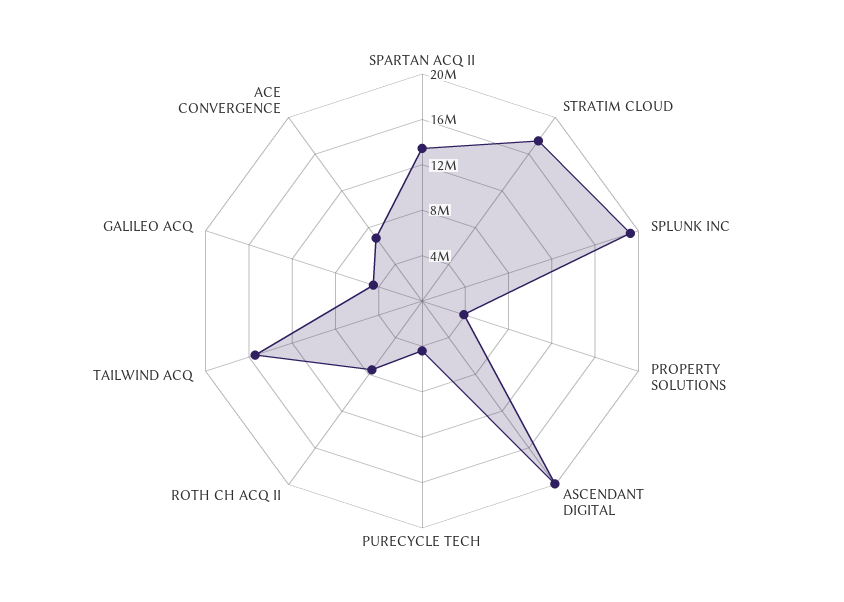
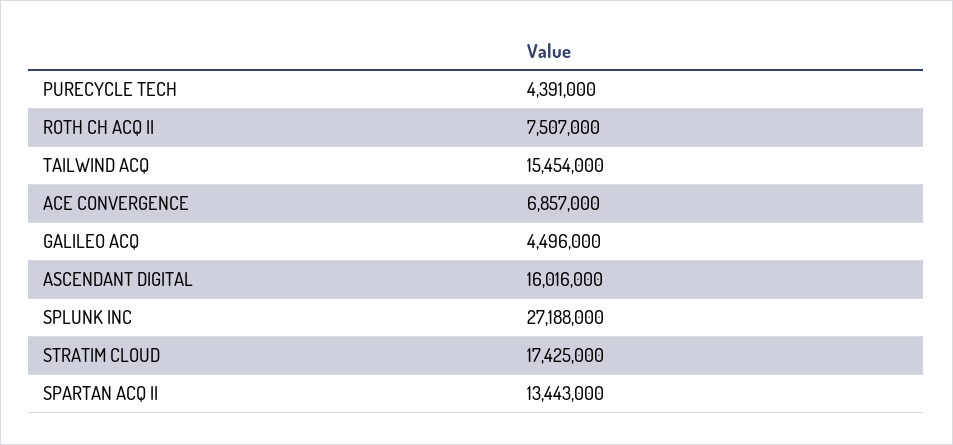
  {
    "SPARTAN ACQ II": 13443000,
    "STRATIM CLOUD": 17425000,
-   "SPLUNK INC": 19000000,
+   "SPLUNK INC": 27188000,
-   "PROPERTY SOLUTIONS": 4000000,
-   "ASCENDANT DIGITAL": 20000000,
+   "ASCENDANT DIGITAL": 16016000,
    "PURECYCLE TECH": 4391000,
    "ROTH CH ACQ II": 7507000,
    "TAILWIND ACQ": 15454000,
    "GALILEO ACQ": 4496000,
    "ACE CONVERGENCE": 6857000
  }

